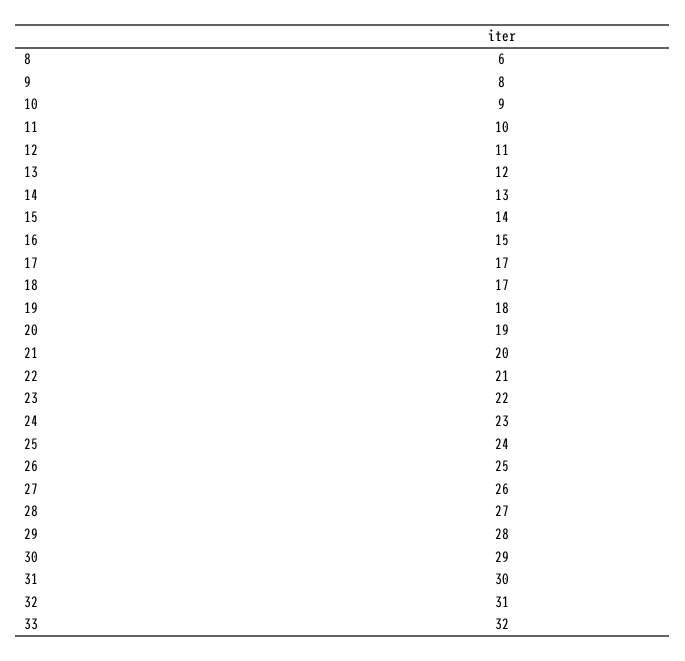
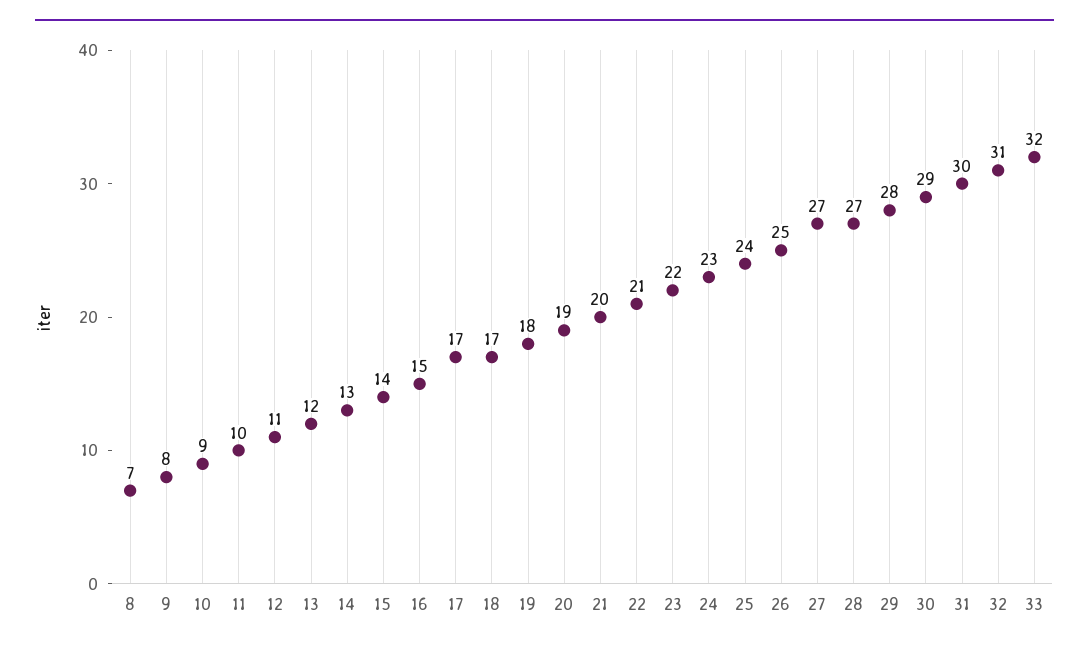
  {
-   "8": 6,
+   "8": 7,
    "9": 8,
    "10": 9,
    "11": 10,
    "12": 11,
    "13": 12,
    "14": 13,
    "15": 14,
    "16": 15,
    "17": 17,
    "18": 17,
    "19": 18,
    "20": 19,
    "21": 20,
    "22": 21,
    "23": 22,
    "24": 23,
    "25": 24,
    "26": 25,
-   "27": 26,
+   "27": 27,
    "28": 27,
    "29": 28,
    "30": 29,
    "31": 30,
    "32": 31,
    "33": 32
  }

